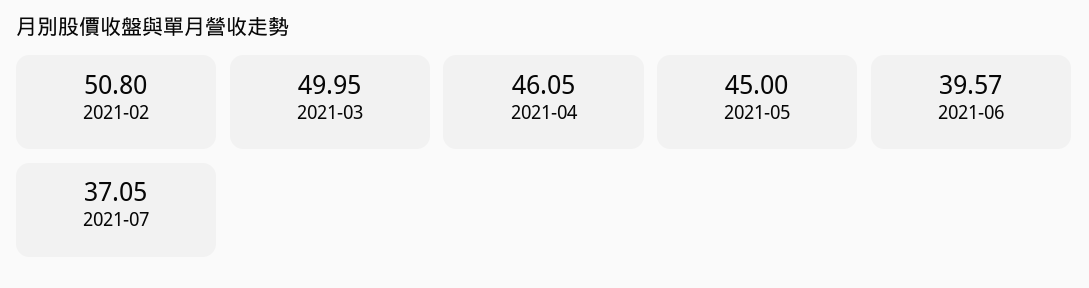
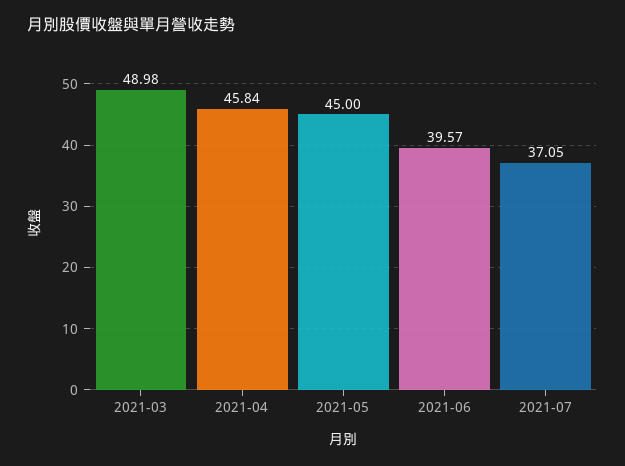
  {
-   "2021-02": 50.8,
-   "2021-03": 49.95,
+   "2021-03": 48.98,
-   "2021-04": 46.05,
+   "2021-04": 45.84,
    "2021-05": 45,
    "2021-06": 39.57,
    "2021-07": 37.05
  }

